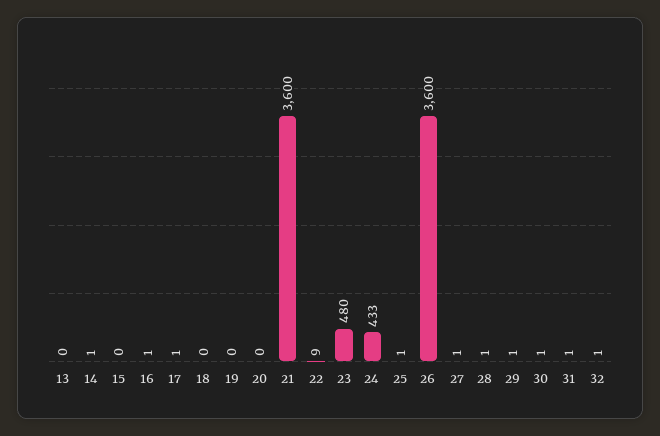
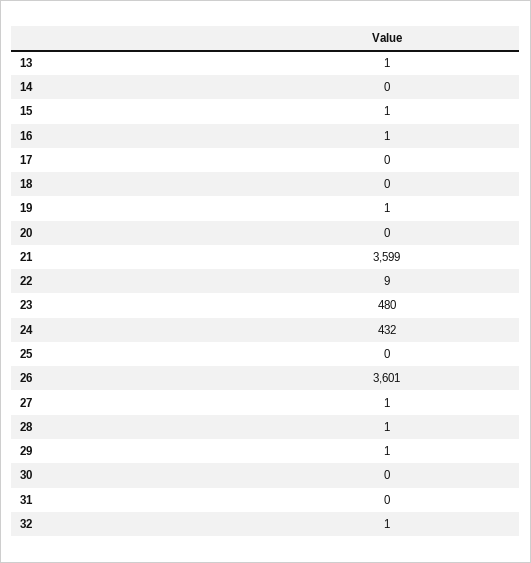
  {
-   "13": 0,
+   "13": 1,
-   "14": 1,
+   "14": 0,
-   "15": 0,
+   "15": 1,
    "16": 1,
-   "17": 1,
+   "17": 0,
    "18": 0,
-   "19": 0,
+   "19": 1,
    "20": 0,
-   "21": 3600,
+   "21": 3599,
    "22": 9,
    "23": 480,
-   "24": 433,
+   "24": 432,
-   "25": 1,
+   "25": 0,
-   "26": 3600,
+   "26": 3601,
    "27": 1,
    "28": 1,
    "29": 1,
-   "30": 1,
+   "30": 0,
-   "31": 1,
+   "31": 0,
    "32": 1
  }

